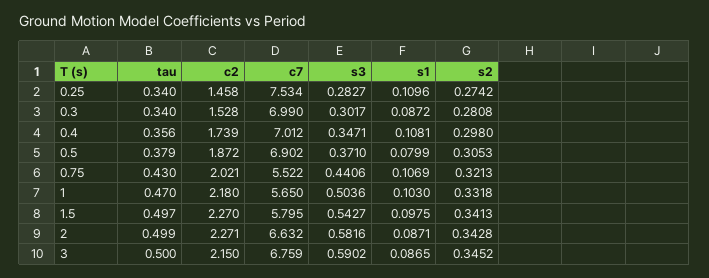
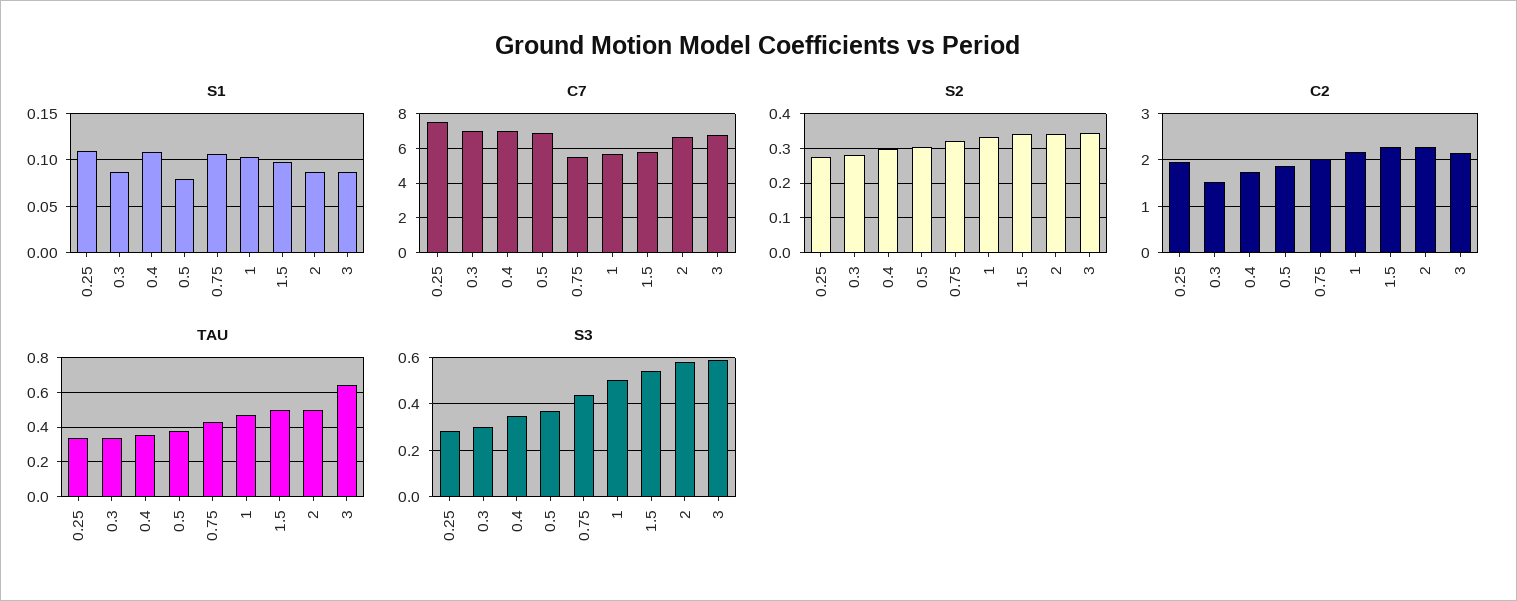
  {
    "tau": {
      "0.25": 0.34,
      "0.3": 0.34,
      "0.4": 0.356,
      "0.5": 0.379,
      "0.75": 0.43,
      "1": 0.47,
      "1.5": 0.497,
      "2": 0.499,
-     "3": 0.5
+     "3": 0.65
    },
    "c2": {
-     "0.25": 1.458,
+     "0.25": 2,
      "0.3": 1.528,
      "0.4": 1.739,
      "0.5": 1.872,
      "0.75": 2.021,
      "1": 2.18,
      "1.5": 2.27,
      "2": 2.271,
      "3": 2.15
    },
    "c7": {
      "0.25": 7.534,
      "0.3": 6.99,
      "0.4": 7.012,
      "0.5": 6.902,
      "0.75": 5.522,
      "1": 5.65,
      "1.5": 5.795,
      "2": 6.632,
      "3": 6.759
    },
    "s3": {
      "0.25": 0.2827,
      "0.3": 0.3017,
      "0.4": 0.3471,
      "0.5": 0.371,
      "0.75": 0.4406,
      "1": 0.5036,
      "1.5": 0.5427,
      "2": 0.5816,
      "3": 0.5902
    },
    "s1": {
      "0.25": 0.1096,
      "0.3": 0.0872,
      "0.4": 0.1081,
      "0.5": 0.0799,
      "0.75": 0.1069,
      "1": 0.103,
      "1.5": 0.0975,
      "2": 0.0871,
      "3": 0.0865
    },
    "s2": {
      "0.25": 0.2742,
      "0.3": 0.2808,
      "0.4": 0.298,
      "0.5": 0.3053,
      "0.75": 0.3213,
      "1": 0.3318,
      "1.5": 0.3413,
      "2": 0.3428,
      "3": 0.3452
    }
  }

